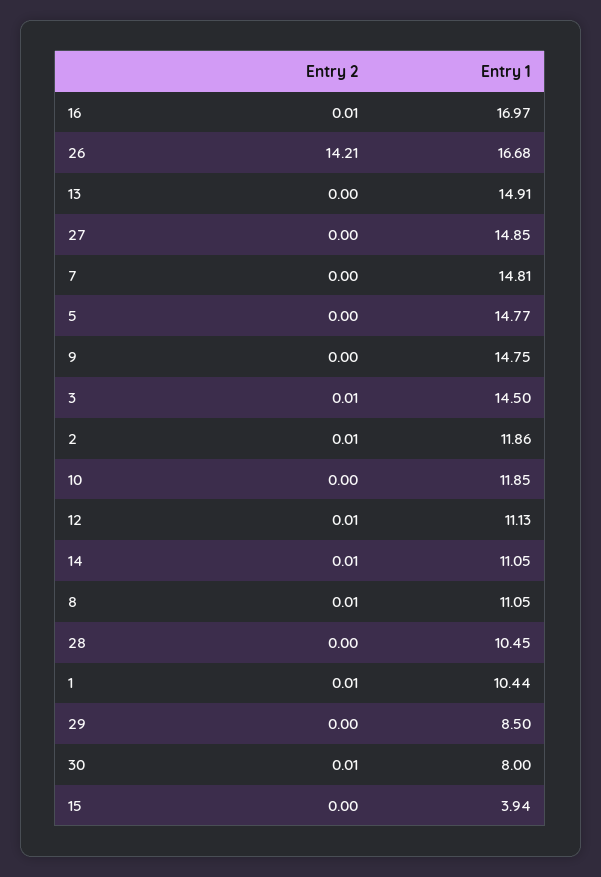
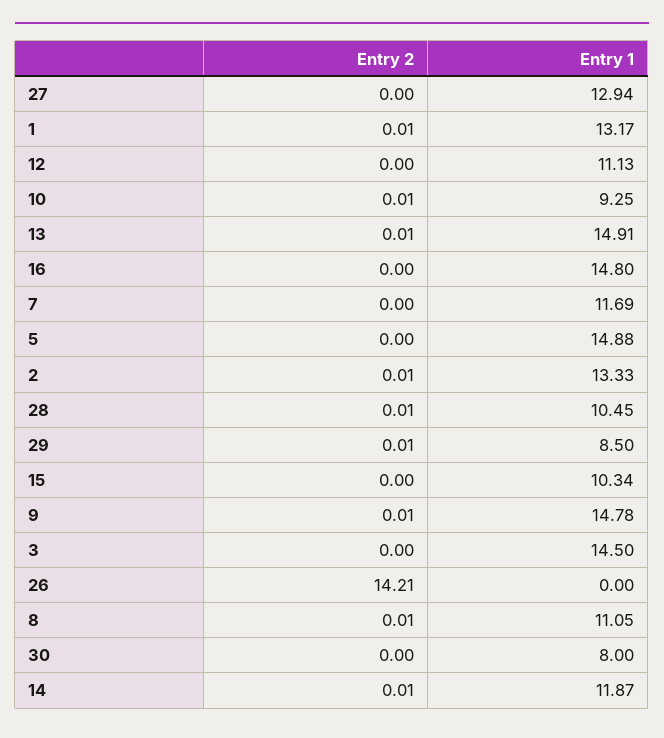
  {
    "Entry 2": {
-     "16": 0.01,
+     "16": 0,
      "26": 14.21,
-     "13": 0,
+     "13": 0.01,
      "27": 0,
      "7": 0,
      "5": 0,
-     "9": 0,
+     "9": 0.01,
-     "3": 0.01,
+     "3": 0,
      "2": 0.01,
-     "10": 0,
+     "10": 0.01,
-     "12": 0.01,
+     "12": 0,
      "14": 0.01,
      "8": 0.01,
-     "28": 0,
+     "28": 0.01,
      "1": 0.01,
-     "29": 0,
+     "29": 0.01,
-     "30": 0.01,
+     "30": 0,
      "15": 0
    },
    "Entry 1": {
-     "16": 16.97,
+     "16": 14.8,
-     "26": 16.68,
+     "26": 0,
      "13": 14.91,
-     "27": 14.85,
+     "27": 12.94,
-     "7": 14.81,
+     "7": 11.69,
-     "5": 14.77,
+     "5": 14.88,
-     "9": 14.75,
+     "9": 14.78,
      "3": 14.5,
-     "2": 11.86,
+     "2": 13.33,
-     "10": 11.85,
+     "10": 9.25,
      "12": 11.13,
-     "14": 11.05,
+     "14": 11.87,
      "8": 11.05,
      "28": 10.45,
-     "1": 10.44,
+     "1": 13.17,
      "29": 8.5,
      "30": 8,
-     "15": 3.94
+     "15": 10.34
    }
  }

